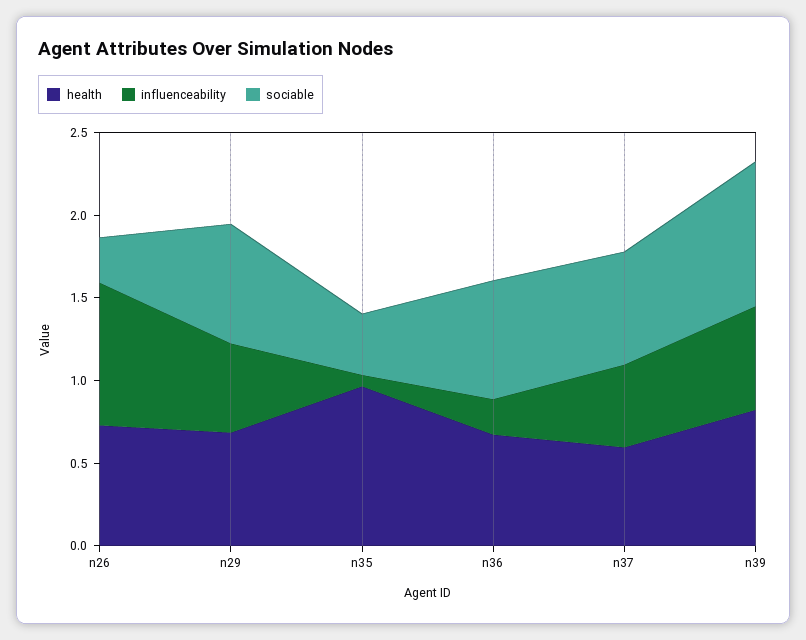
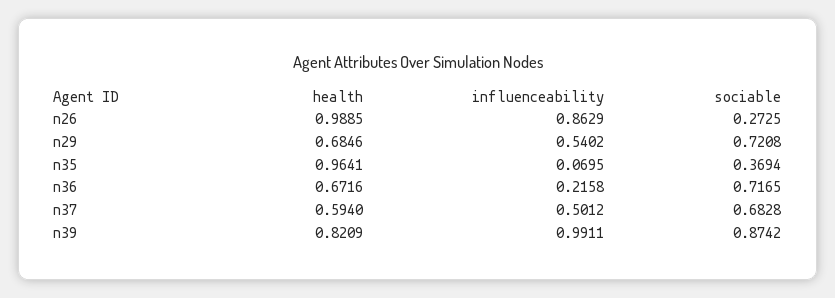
  {
    "health": {
-     "n26": 0.7,
+     "n26": 0.9885,
      "n29": 0.6846,
      "n35": 0.9641,
      "n36": 0.6716,
      "n37": 0.594,
      "n39": 0.8209
    },
    "influenceability": {
      "n26": 0.8629,
      "n29": 0.5402,
      "n35": 0.0695,
      "n36": 0.2158,
      "n37": 0.5012,
-     "n39": 0.6
+     "n39": 0.9911
    },
    "sociable": {
      "n26": 0.2725,
      "n29": 0.7208,
      "n35": 0.3694,
      "n36": 0.7165,
      "n37": 0.6828,
      "n39": 0.8742
    }
  }

